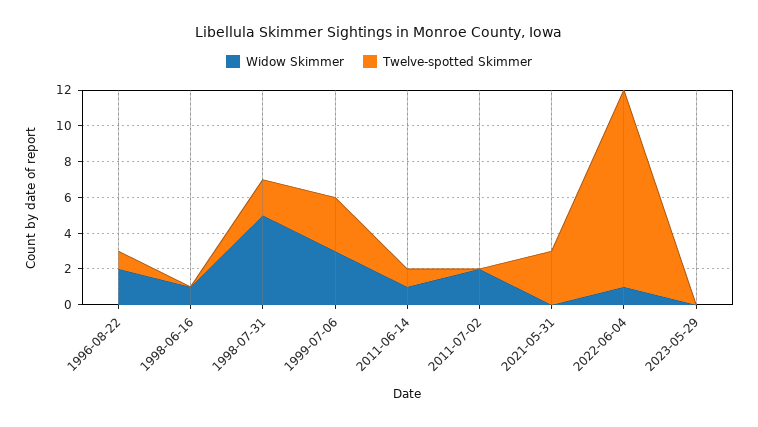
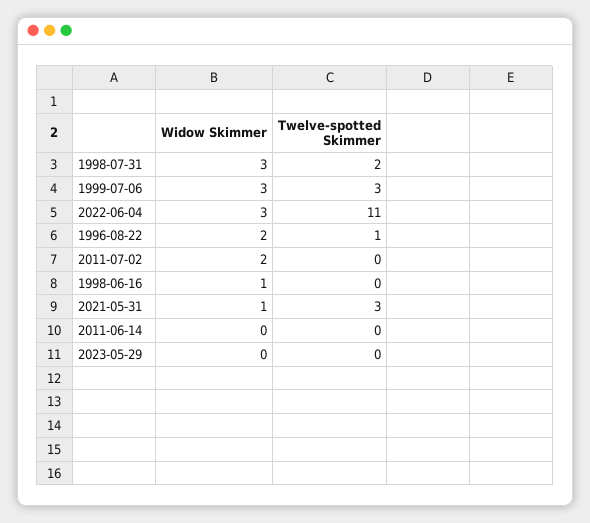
  {
    "Widow Skimmer": {
      "1996-08-22": 2,
      "1998-06-16": 1,
-     "1998-07-31": 5,
+     "1998-07-31": 3,
      "1999-07-06": 3,
-     "2011-06-14": 1,
+     "2011-06-14": 0,
      "2011-07-02": 2,
-     "2021-05-31": 0,
+     "2021-05-31": 1,
-     "2022-06-04": 1,
+     "2022-06-04": 3,
      "2023-05-29": 0
    },
    "Twelve-spotted Skimmer": {
      "1996-08-22": 1,
      "1998-06-16": 0,
      "1998-07-31": 2,
      "1999-07-06": 3,
-     "2011-06-14": 1,
+     "2011-06-14": 0,
      "2011-07-02": 0,
      "2021-05-31": 3,
      "2022-06-04": 11,
      "2023-05-29": 0
    }
  }

